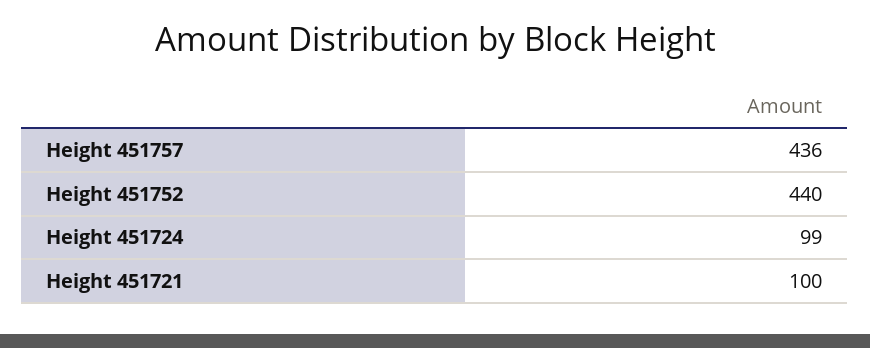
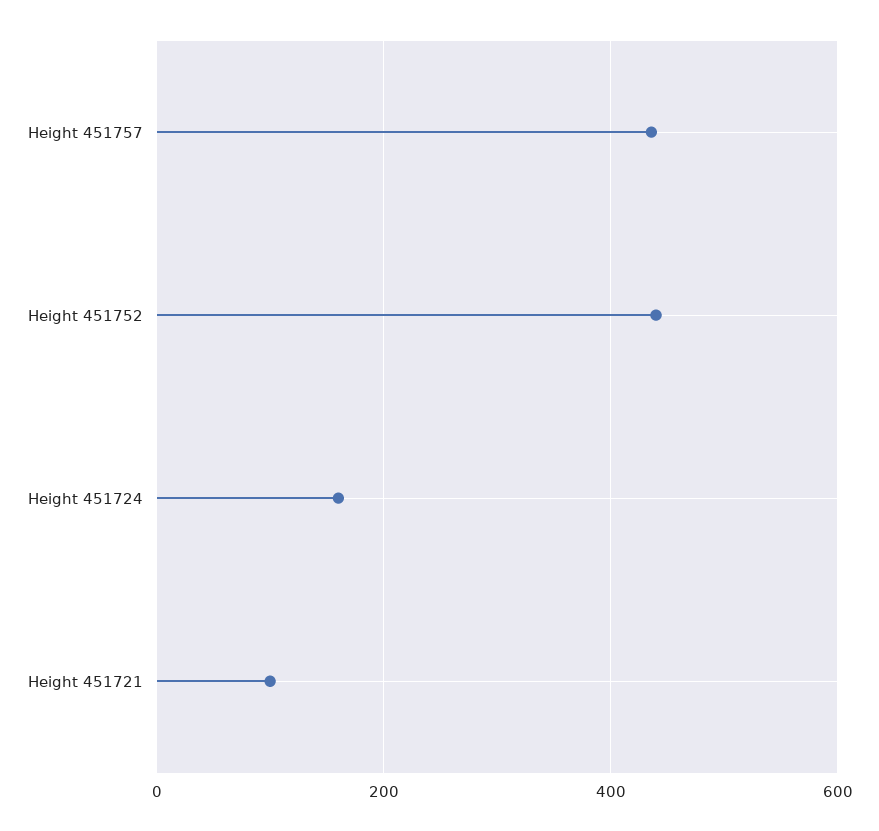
  {
    "Height 451757": 436,
    "Height 451752": 440,
-   "Height 451724": 99,
+   "Height 451724": 160,
    "Height 451721": 100
  }

